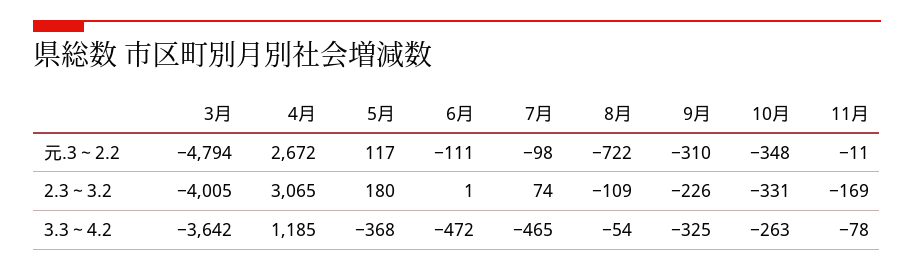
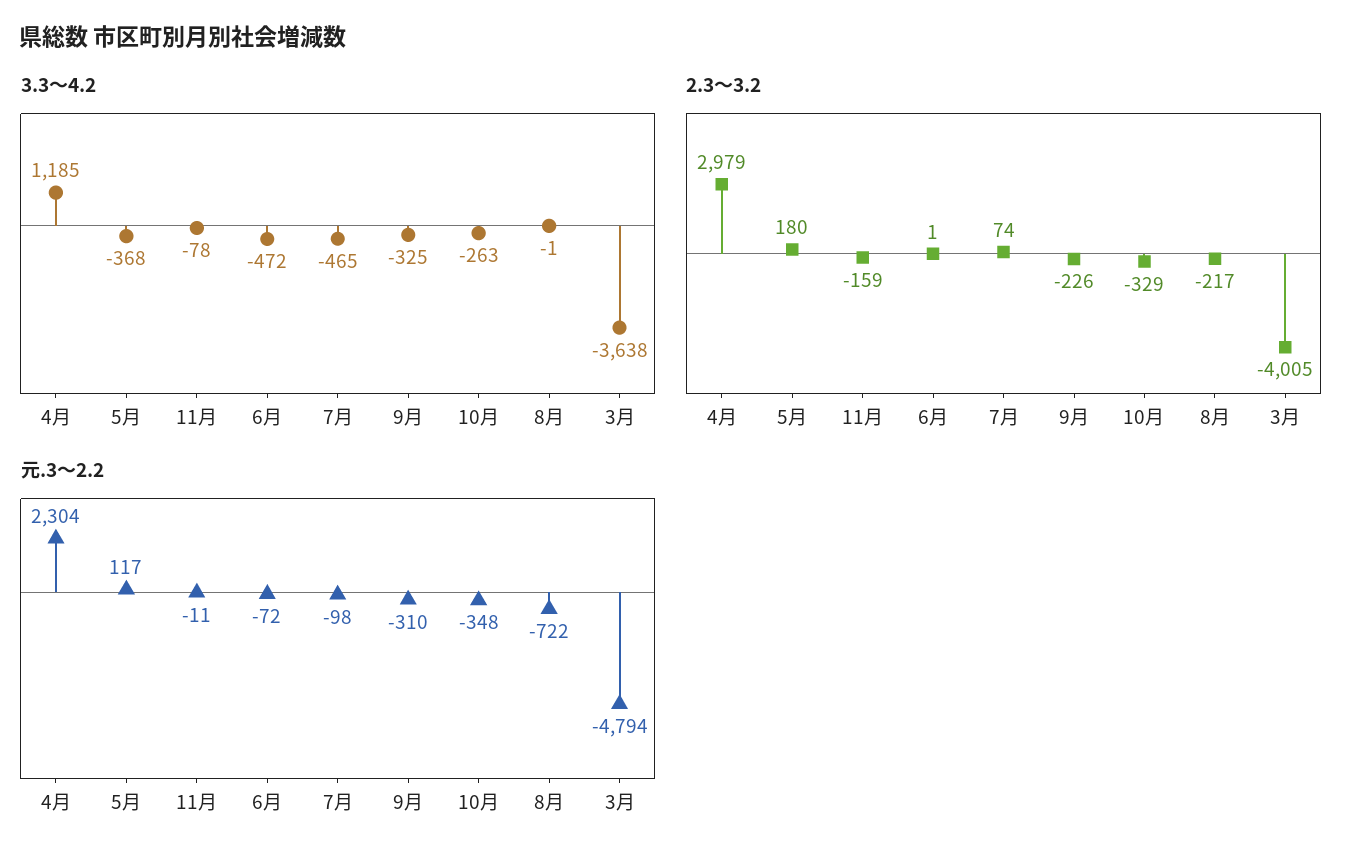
  {
    "元.3～2.2": {
      "3月": -4794,
-     "4月": 2672,
+     "4月": 2304,
      "5月": 117,
-     "6月": -111,
+     "6月": -72,
      "7月": -98,
      "8月": -722,
      "9月": -310,
      "10月": -348,
      "11月": -11
    },
    "2.3～3.2": {
      "3月": -4005,
-     "4月": 3065,
+     "4月": 2979,
      "5月": 180,
      "6月": 1,
      "7月": 74,
-     "8月": -109,
+     "8月": -217,
      "9月": -226,
-     "10月": -331,
+     "10月": -329,
-     "11月": -169
+     "11月": -159
    },
    "3.3～4.2": {
-     "3月": -3642,
+     "3月": -3638,
      "4月": 1185,
      "5月": -368,
      "6月": -472,
      "7月": -465,
-     "8月": -54,
+     "8月": -1,
      "9月": -325,
      "10月": -263,
      "11月": -78
    }
  }

